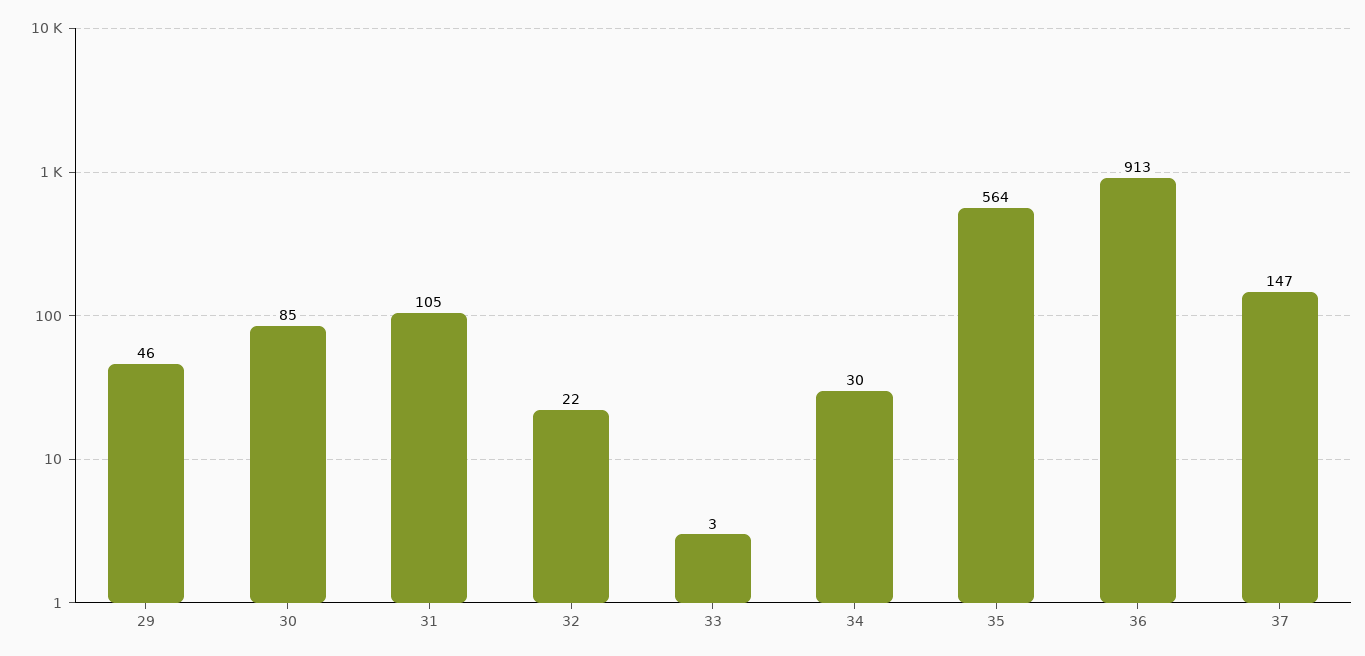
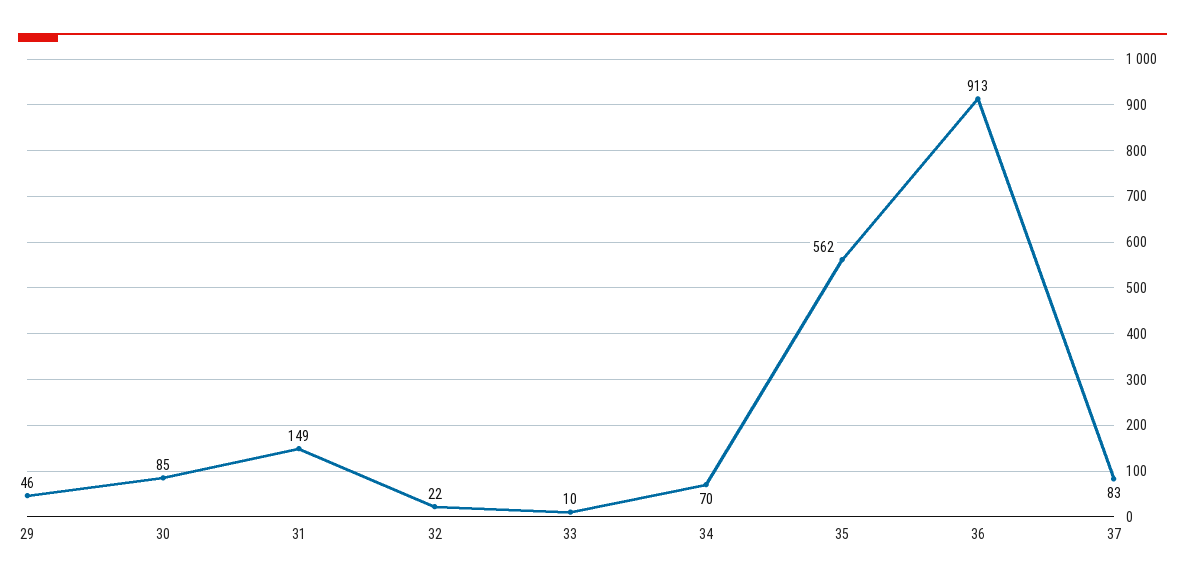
  {
    "29": 46,
    "30": 85,
-   "31": 105,
+   "31": 149,
    "32": 22,
-   "33": 3,
+   "33": 10,
-   "34": 30,
+   "34": 70,
-   "35": 564,
+   "35": 562,
    "36": 913,
-   "37": 147
+   "37": 83
  }

